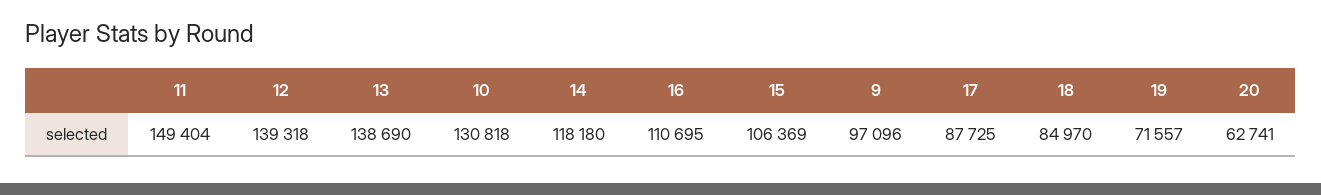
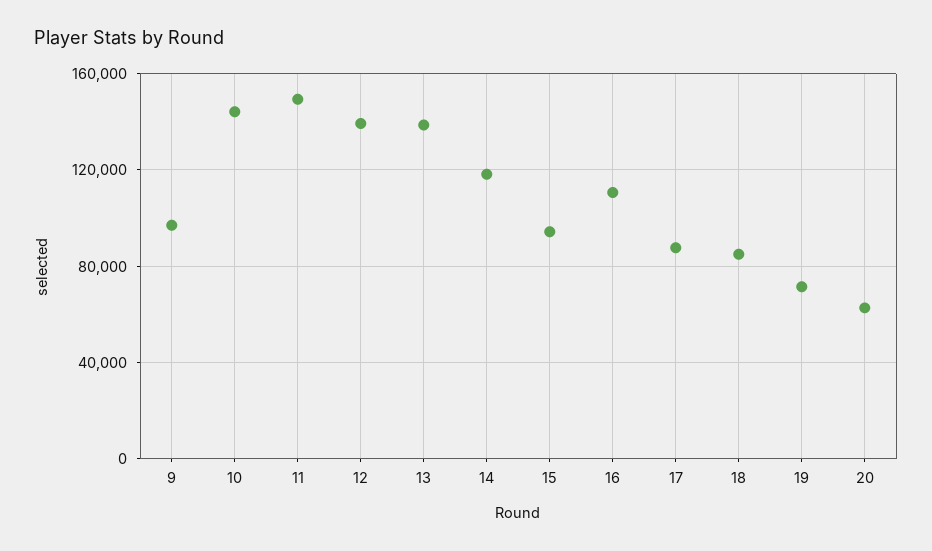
  {
    "11": 149404,
    "12": 139318,
    "13": 138690,
-   "10": 130818,
+   "10": 145000,
    "14": 118180,
    "16": 110695,
-   "15": 106369,
+   "15": 95000,
    "9": 97096,
    "17": 87725,
    "18": 84970,
    "19": 71557,
    "20": 62741
  }

